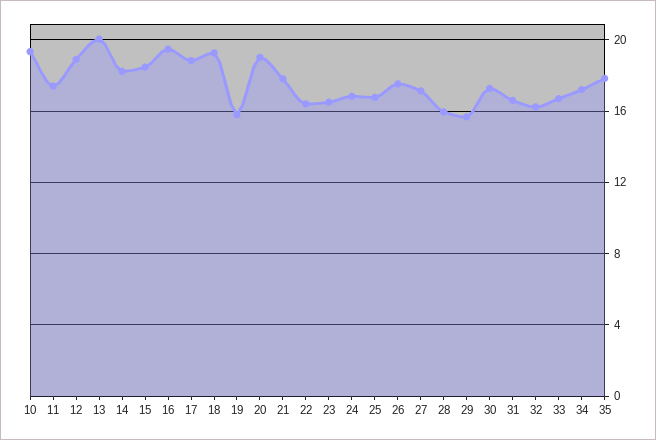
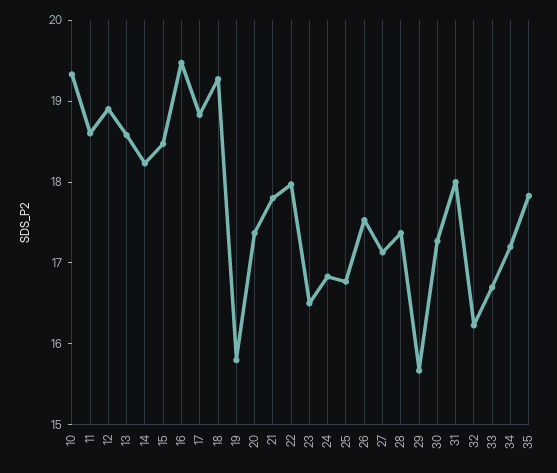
  {
    "10": 19.4,
-   "11": 17.5,
+   "11": 18.6,
    "12": 19,
-   "13": 20,
+   "13": 18.6,
    "14": 18.2,
    "15": 18.4,
    "16": 19.4,
    "17": 18.8,
    "18": 19.2,
    "19": 15.8,
-   "20": 19,
+   "20": 17.4,
    "21": 17.8,
-   "22": 16.5,
+   "22": 18,
    "23": 16.6,
    "24": 16.8,
    "25": 16.8,
    "26": 17.6,
    "27": 17.2,
-   "28": 16,
+   "28": 17.4,
    "29": 15.6,
    "30": 17.2,
-   "31": 16.5,
+   "31": 18,
    "32": 16.2,
    "33": 16.8,
    "34": 17.2,
    "35": 17.8
  }

